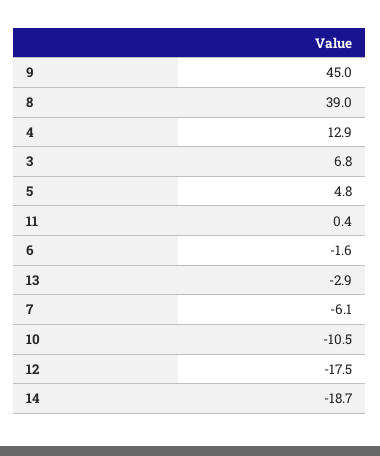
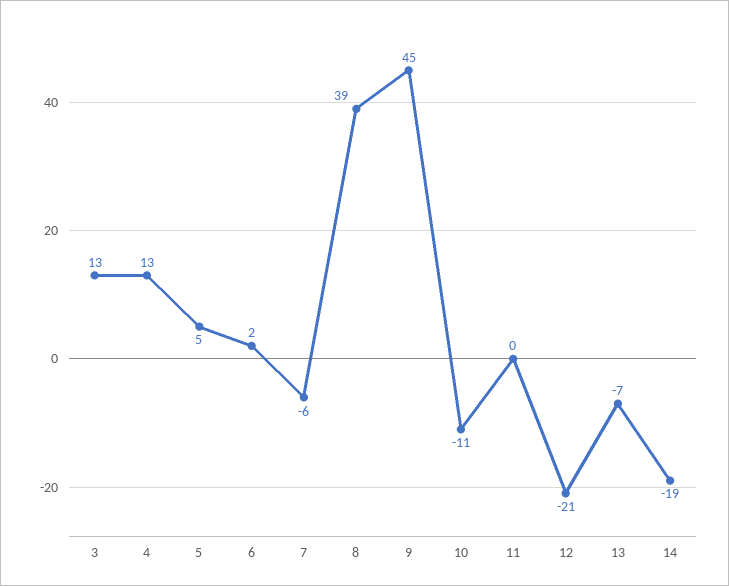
  {
    "9": 45,
    "8": 39,
    "4": 12.9,
-   "3": 6.8,
+   "3": 13,
    "5": 4.8,
    "11": 0.4,
-   "6": -1.6,
+   "6": 2,
-   "13": -2.9,
+   "13": -7,
    "7": -6.1,
    "10": -10.5,
-   "12": -17.5,
+   "12": -21,
    "14": -18.7
  }

